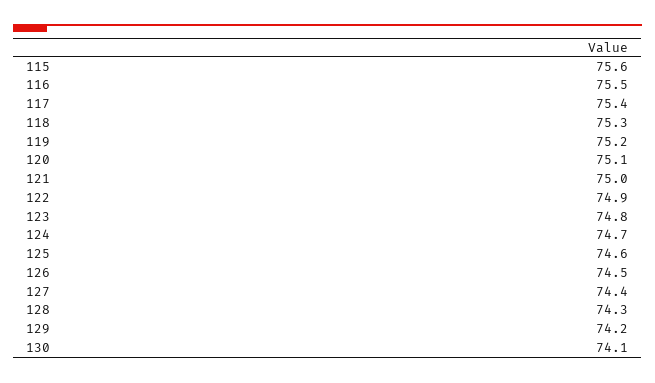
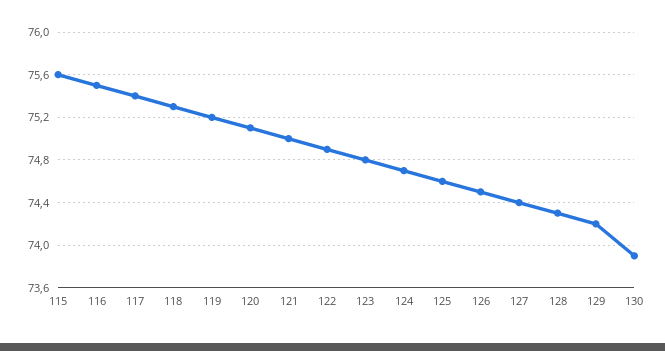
  {
    "115": 75.6,
    "116": 75.5,
    "117": 75.4,
    "118": 75.3,
    "119": 75.2,
    "120": 75.1,
    "121": 75,
    "122": 74.9,
    "123": 74.8,
    "124": 74.7,
    "125": 74.6,
    "126": 74.5,
    "127": 74.4,
    "128": 74.3,
    "129": 74.2,
-   "130": 74.1
+   "130": 73.9
  }

